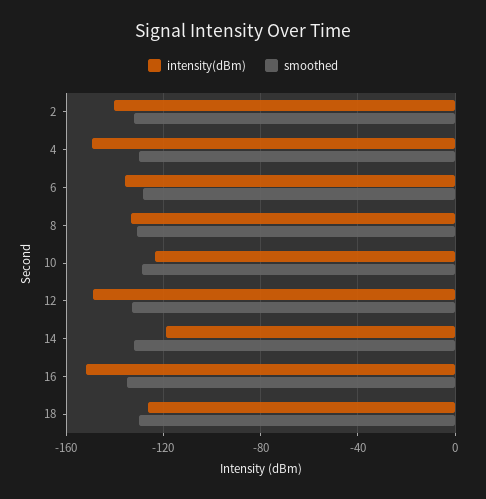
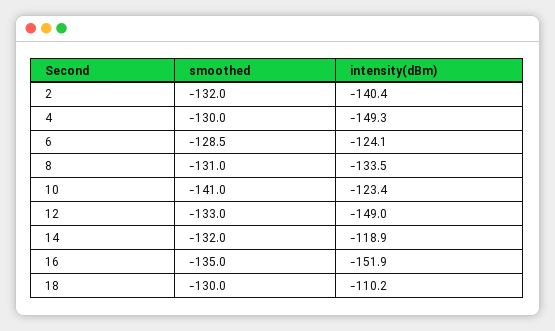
  {
    "intensity(dBm)": {
      "2": -140.4,
      "4": -149.3,
-     "6": -135,
+     "6": -124.1,
      "8": -133.5,
      "10": -123.4,
      "12": -149,
      "14": -118.9,
      "16": -151.9,
-     "18": -125
+     "18": -110.2
    },
    "smoothed": {
      "2": -132,
      "4": -130,
      "6": -128.5,
      "8": -131,
-     "10": -130,
+     "10": -141,
      "12": -133,
      "14": -132,
      "16": -135,
      "18": -130
    }
  }

